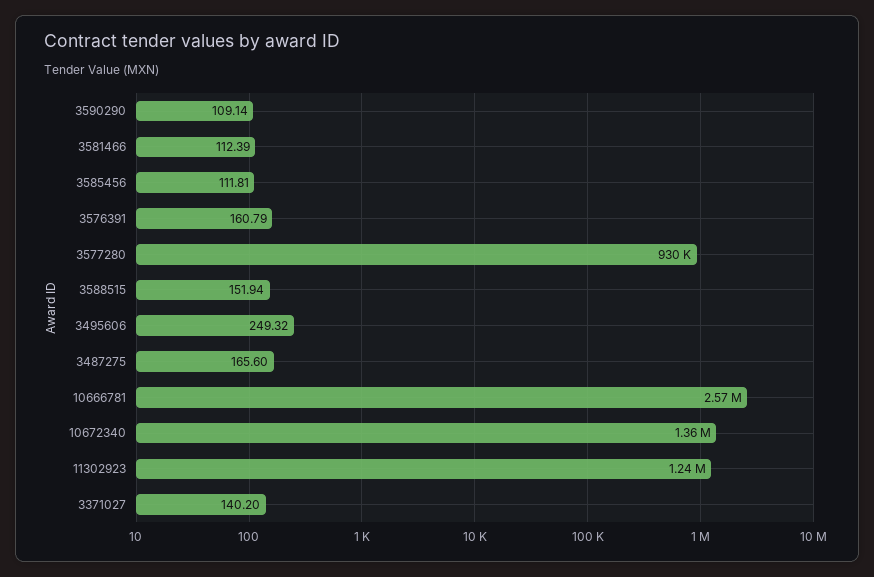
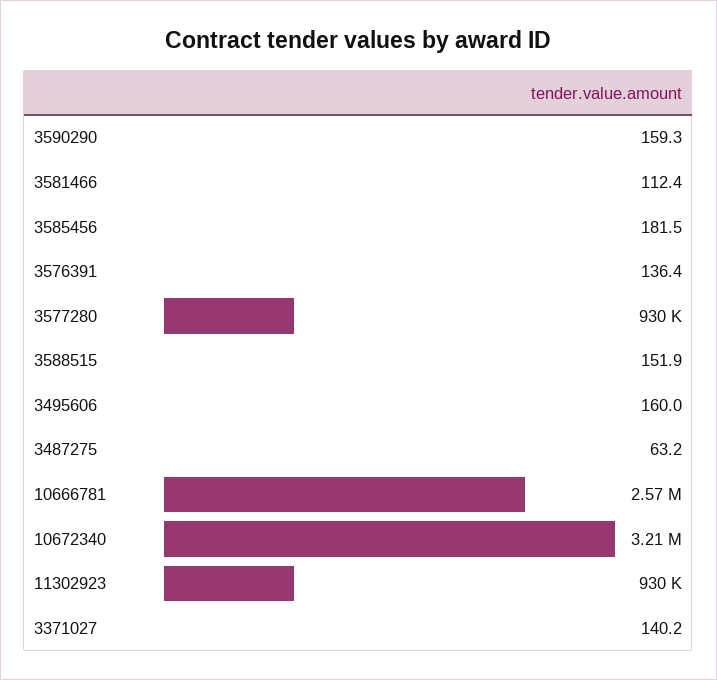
  {
-   "3590290": 109.14,
+   "3590290": 159.3,
    "3581466": 112.39,
-   "3585456": 111.81,
+   "3585456": 181.5,
-   "3576391": 160.79,
+   "3576391": 136.4,
    "3577280": 930000,
    "3588515": 151.94,
-   "3495606": 249.32,
+   "3495606": 160,
-   "3487275": 165.6,
+   "3487275": 63.2,
    "10666781": 2570000,
-   "10672340": 1360000,
+   "10672340": 3210000,
-   "11302923": 1240000,
+   "11302923": 930000,
    "3371027": 140.2
  }

